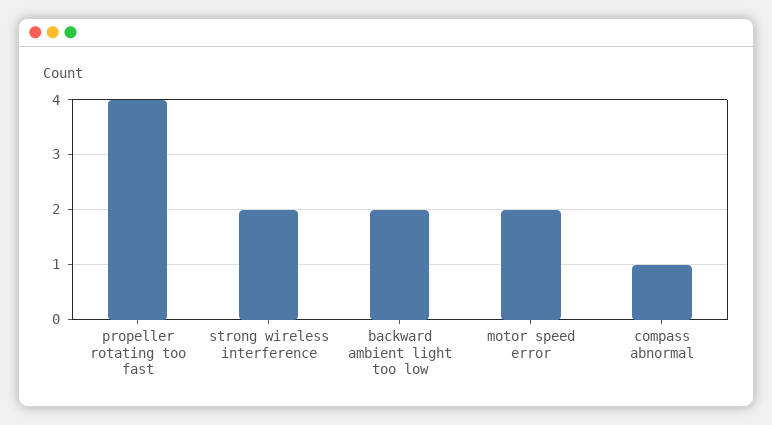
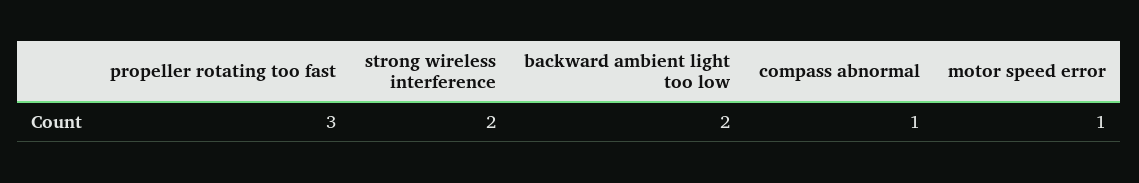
  {
-   "propeller rotating too fast": 4,
+   "propeller rotating too fast": 3,
    "strong wireless interference": 2,
    "backward ambient light too low": 2,
-   "motor speed error": 2,
+   "motor speed error": 1,
    "compass abnormal": 1
  }

